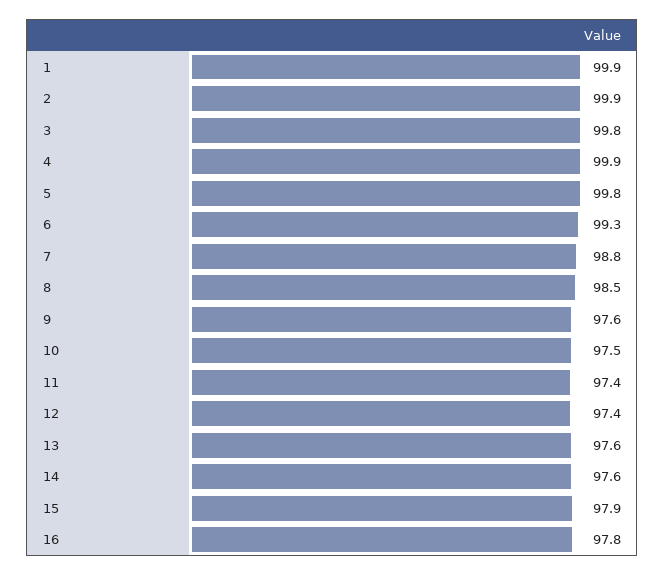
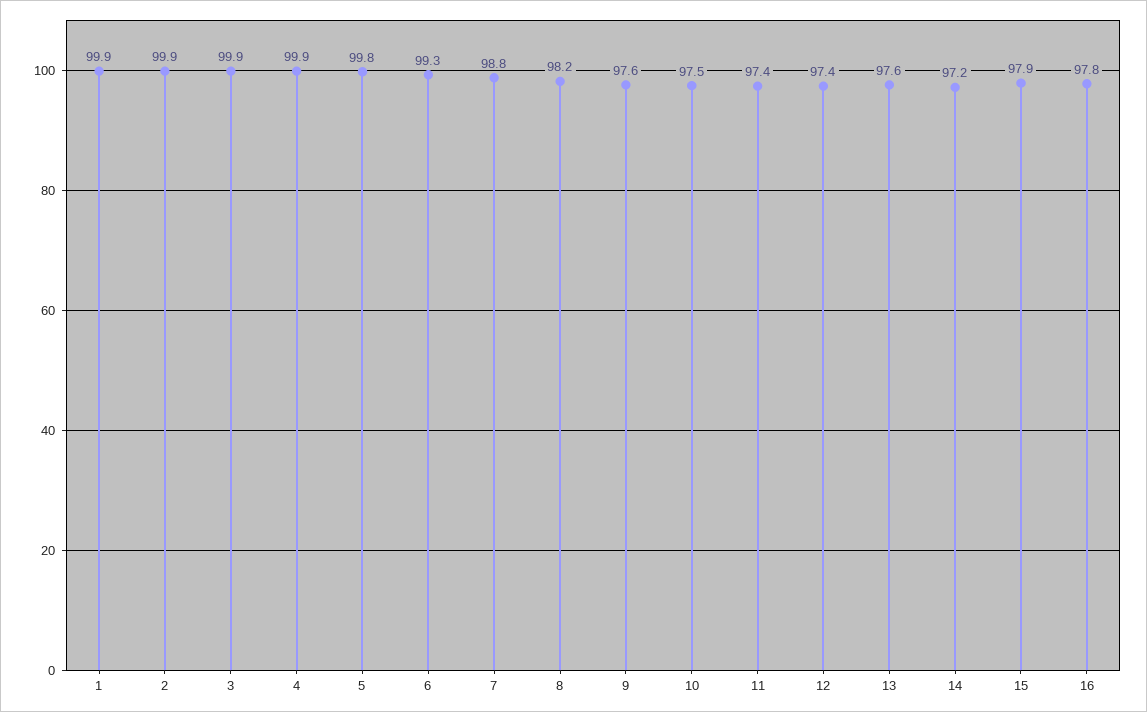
  {
    "1": 99.9,
    "2": 99.9,
-   "3": 99.8,
+   "3": 99.9,
    "4": 99.9,
    "5": 99.8,
    "6": 99.3,
    "7": 98.8,
-   "8": 98.5,
+   "8": 98.2,
    "9": 97.6,
    "10": 97.5,
    "11": 97.4,
    "12": 97.4,
    "13": 97.6,
-   "14": 97.6,
+   "14": 97.2,
    "15": 97.9,
    "16": 97.8
  }

